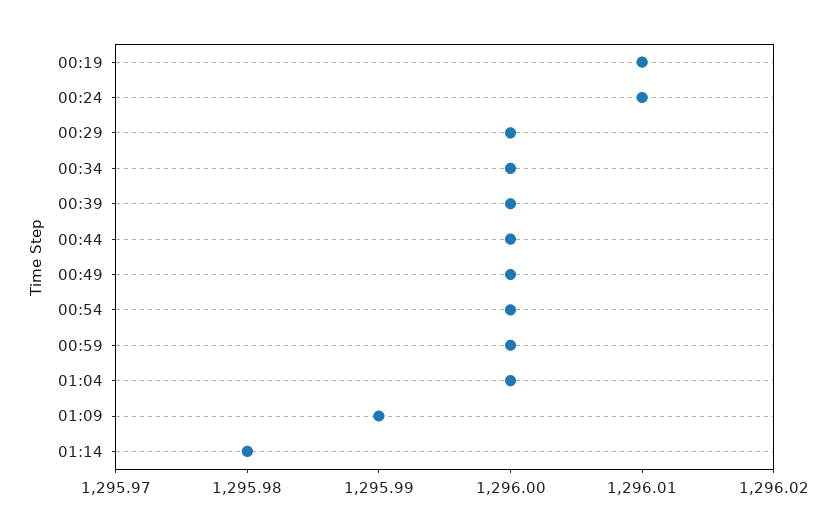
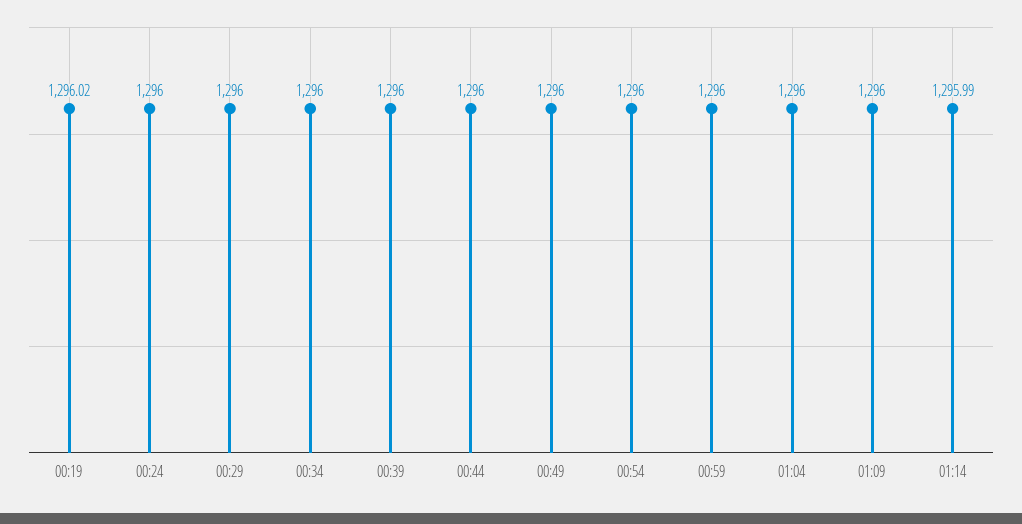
  {
-   "00:19": 1296.01,
+   "00:19": 1296.02,
-   "00:24": 1296.01,
+   "00:24": 1296,
    "00:29": 1296,
    "00:34": 1296,
    "00:39": 1296,
    "00:44": 1296,
    "00:49": 1296,
    "00:54": 1296,
    "00:59": 1296,
    "01:04": 1296,
-   "01:09": 1295.99,
+   "01:09": 1296,
-   "01:14": 1295.98
+   "01:14": 1295.99
  }

